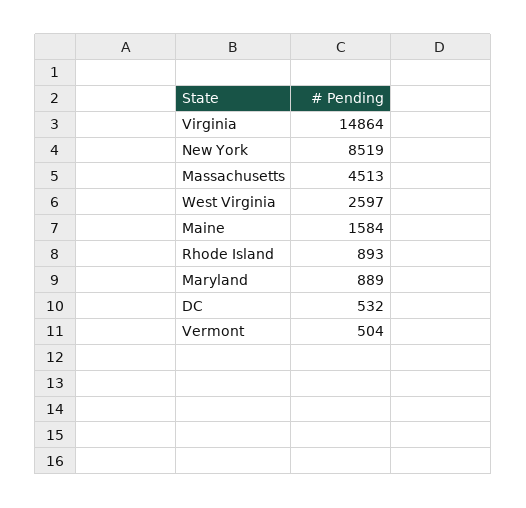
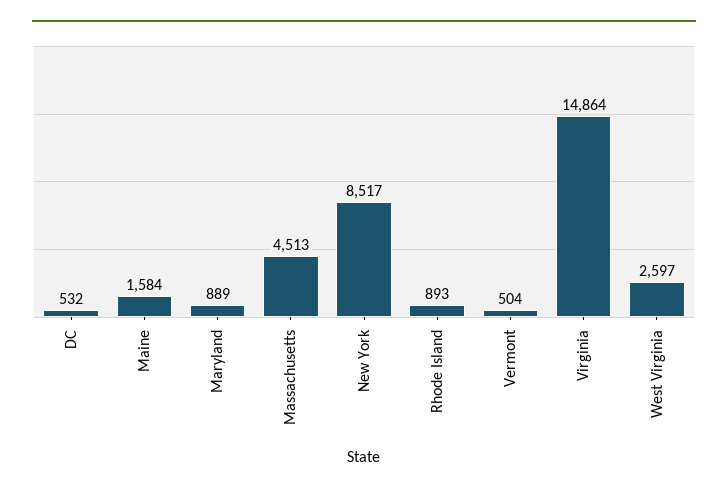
  {
    "Virginia": 14864,
-   "New York": 8519,
+   "New York": 8517,
    "Massachusetts": 4513,
    "West Virginia": 2597,
    "Maine": 1584,
    "Rhode Island": 893,
    "Maryland": 889,
    "DC": 532,
    "Vermont": 504
  }

